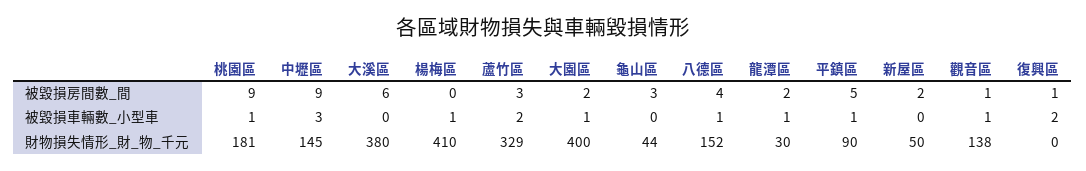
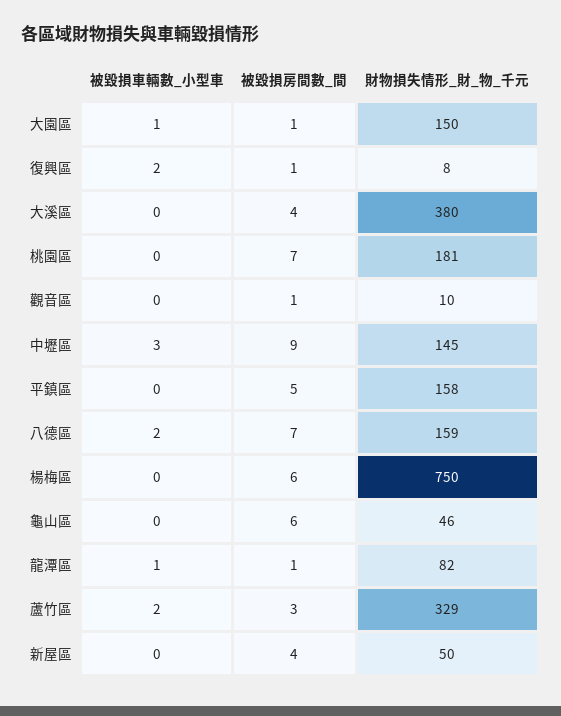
  {
    "桃園區": {
-     "被毀損房間數_間": 9,
+     "被毀損房間數_間": 7,
-     "被毀損車輛數_小型車": 1,
+     "被毀損車輛數_小型車": 0,
      "財物損失情形_財_物_千元": 181
    },
    "中壢區": {
      "被毀損房間數_間": 9,
      "被毀損車輛數_小型車": 3,
      "財物損失情形_財_物_千元": 145
    },
    "大溪區": {
-     "被毀損房間數_間": 6,
+     "被毀損房間數_間": 4,
      "被毀損車輛數_小型車": 0,
      "財物損失情形_財_物_千元": 380
    },
    "楊梅區": {
-     "被毀損房間數_間": 0,
+     "被毀損房間數_間": 6,
-     "被毀損車輛數_小型車": 1,
+     "被毀損車輛數_小型車": 0,
-     "財物損失情形_財_物_千元": 410
+     "財物損失情形_財_物_千元": 750
    },
    "蘆竹區": {
      "被毀損房間數_間": 3,
      "被毀損車輛數_小型車": 2,
      "財物損失情形_財_物_千元": 329
    },
    "大園區": {
-     "被毀損房間數_間": 2,
+     "被毀損房間數_間": 1,
      "被毀損車輛數_小型車": 1,
-     "財物損失情形_財_物_千元": 400
+     "財物損失情形_財_物_千元": 150
    },
    "龜山區": {
-     "被毀損房間數_間": 3,
+     "被毀損房間數_間": 6,
      "被毀損車輛數_小型車": 0,
-     "財物損失情形_財_物_千元": 44
+     "財物損失情形_財_物_千元": 46
    },
    "八德區": {
-     "被毀損房間數_間": 4,
+     "被毀損房間數_間": 7,
-     "被毀損車輛數_小型車": 1,
+     "被毀損車輛數_小型車": 2,
-     "財物損失情形_財_物_千元": 152
+     "財物損失情形_財_物_千元": 159
    },
    "龍潭區": {
-     "被毀損房間數_間": 2,
+     "被毀損房間數_間": 1,
      "被毀損車輛數_小型車": 1,
-     "財物損失情形_財_物_千元": 30
+     "財物損失情形_財_物_千元": 82
    },
    "平鎮區": {
      "被毀損房間數_間": 5,
-     "被毀損車輛數_小型車": 1,
+     "被毀損車輛數_小型車": 0,
-     "財物損失情形_財_物_千元": 90
+     "財物損失情形_財_物_千元": 158
    },
    "新屋區": {
-     "被毀損房間數_間": 2,
+     "被毀損房間數_間": 4,
      "被毀損車輛數_小型車": 0,
      "財物損失情形_財_物_千元": 50
    },
    "觀音區": {
      "被毀損房間數_間": 1,
-     "被毀損車輛數_小型車": 1,
+     "被毀損車輛數_小型車": 0,
-     "財物損失情形_財_物_千元": 138
+     "財物損失情形_財_物_千元": 10
    },
    "復興區": {
      "被毀損房間數_間": 1,
      "被毀損車輛數_小型車": 2,
-     "財物損失情形_財_物_千元": 0
+     "財物損失情形_財_物_千元": 8
    }
  }

